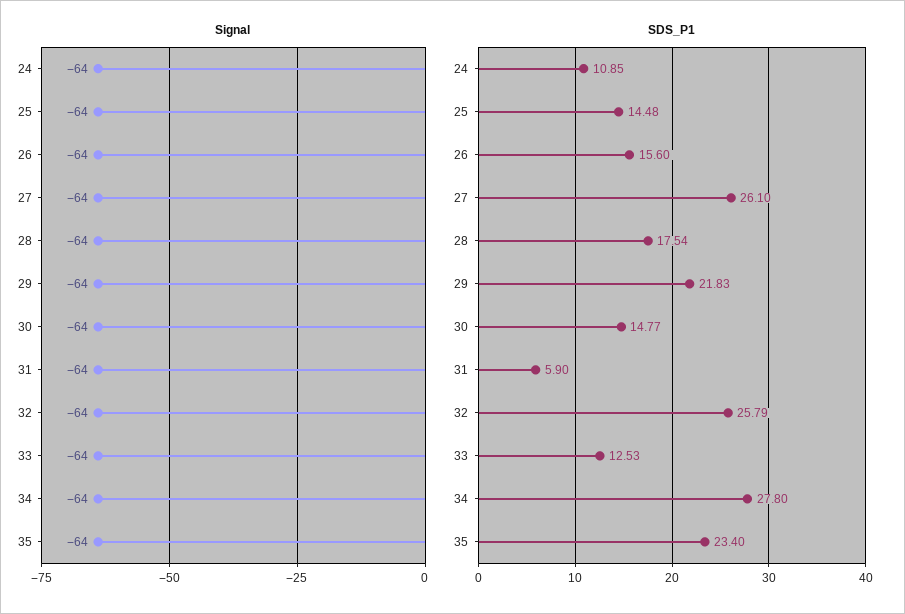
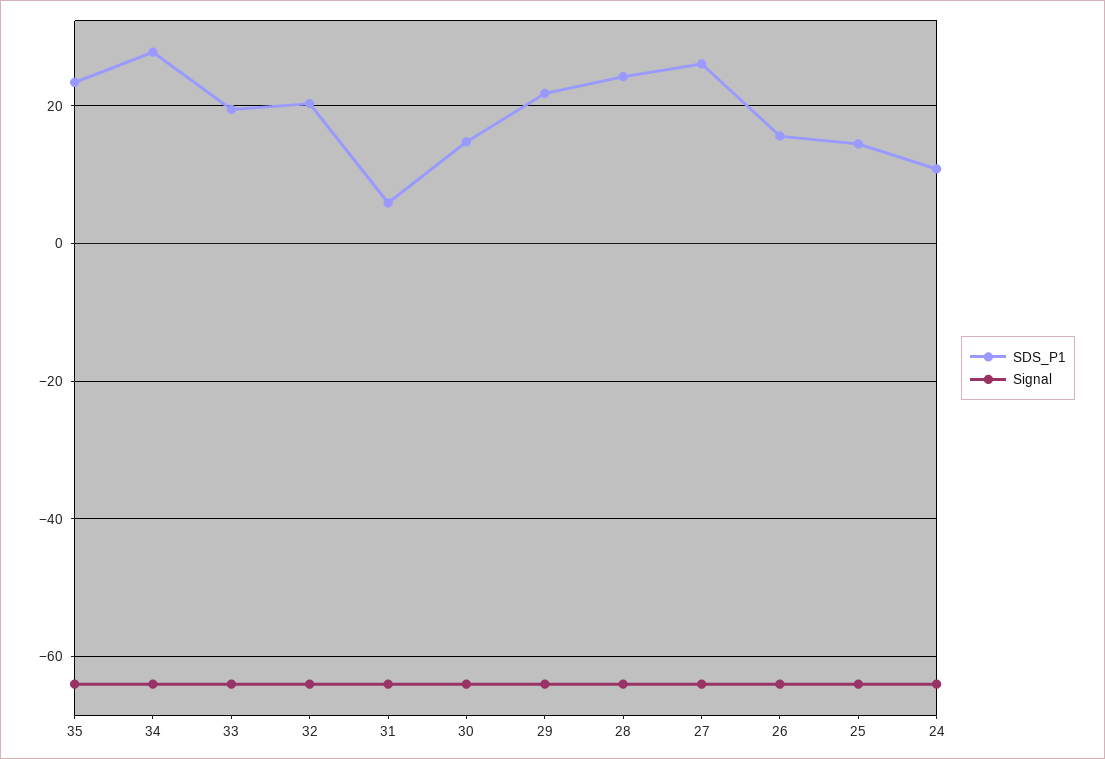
  {
    "Signal": {
      "24": -64,
      "25": -64,
      "26": -64,
      "27": -64,
      "28": -64,
      "29": -64,
      "30": -64,
      "31": -64,
      "32": -64,
      "33": -64,
      "34": -64,
      "35": -64
    },
    "SDS_P1": {
      "24": 10.85,
      "25": 14.48,
      "26": 15.6,
      "27": 26.1,
-     "28": 17.54,
+     "28": 24,
      "29": 21.83,
      "30": 14.77,
      "31": 5.9,
-     "32": 25.79,
+     "32": 20,
-     "33": 12.53,
+     "33": 20,
      "34": 27.8,
      "35": 23.4
    }
  }

